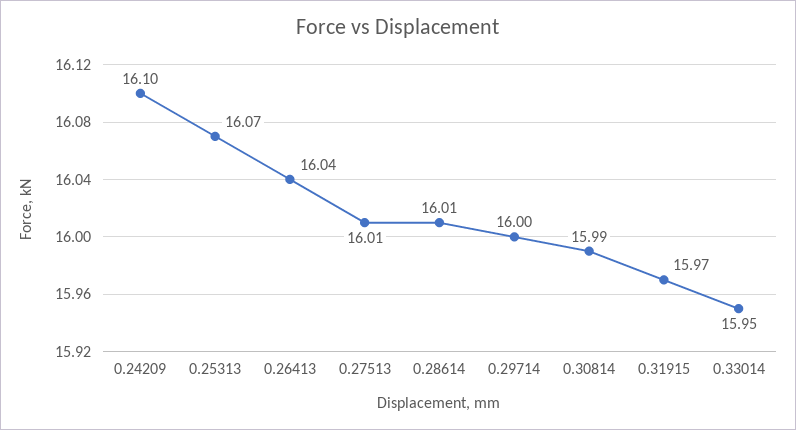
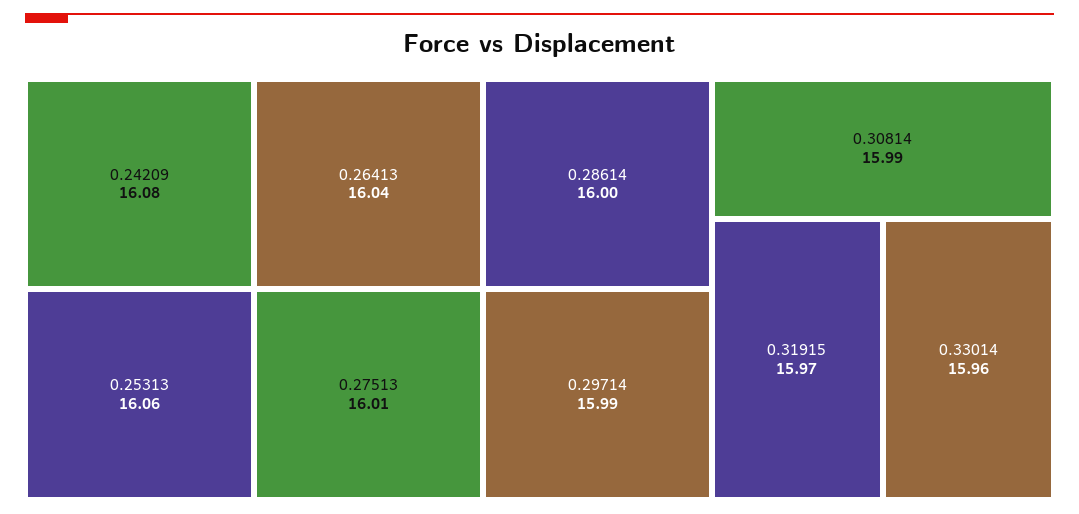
  {
-   "0.24209": 16.1,
+   "0.24209": 16.08,
-   "0.25313": 16.07,
+   "0.25313": 16.06,
    "0.26413": 16.04,
    "0.27513": 16.01,
-   "0.28614": 16.01,
+   "0.28614": 16,
-   "0.29714": 16,
+   "0.29714": 15.99,
    "0.30814": 15.99,
    "0.31915": 15.97,
-   "0.33014": 15.95
+   "0.33014": 15.96
  }

